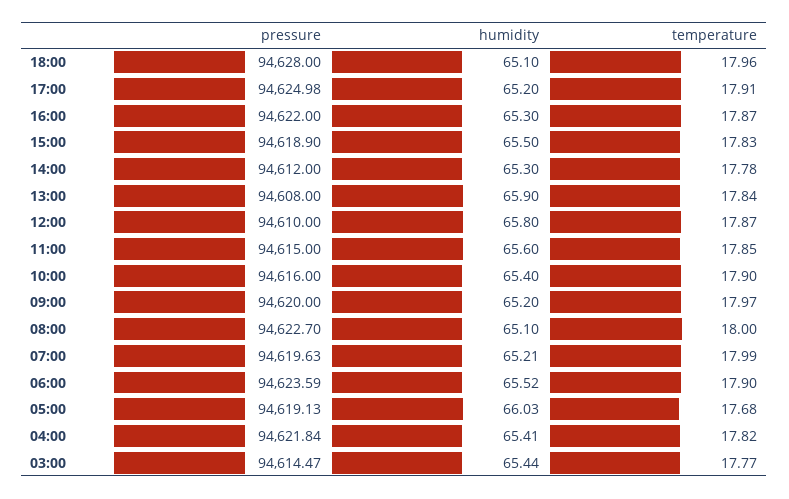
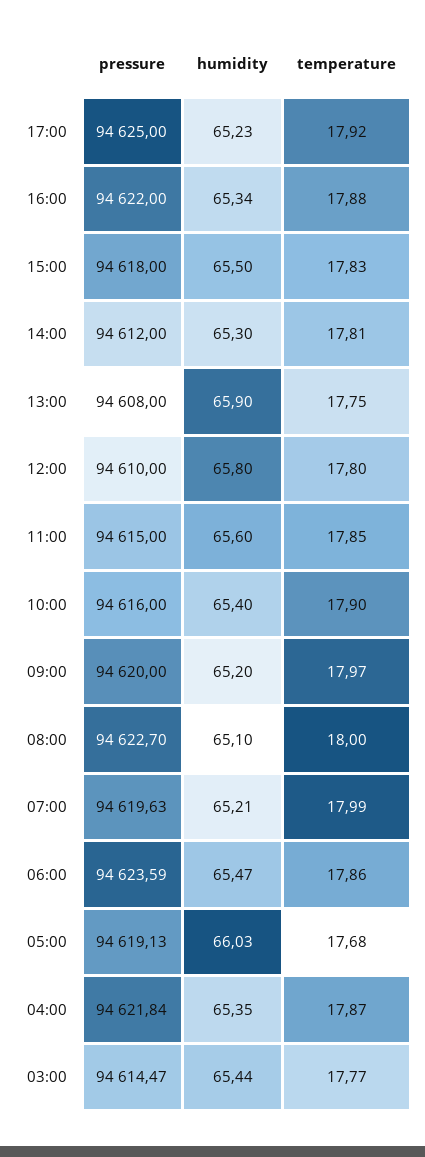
  {
    "pressure": {
-     "18:00": 94628,
-     "17:00": 94624.98,
+     "17:00": 94625,
      "16:00": 94622,
-     "15:00": 94618.9,
+     "15:00": 94618,
      "14:00": 94612,
      "13:00": 94608,
      "12:00": 94610,
      "11:00": 94615,
      "10:00": 94616,
      "09:00": 94620,
      "08:00": 94622.7,
      "07:00": 94619.63,
      "06:00": 94623.59,
      "05:00": 94619.13,
      "04:00": 94621.84,
      "03:00": 94614.47
    },
    "humidity": {
-     "18:00": 65.1,
-     "17:00": 65.2,
+     "17:00": 65.23,
-     "16:00": 65.3,
+     "16:00": 65.34,
      "15:00": 65.5,
      "14:00": 65.3,
      "13:00": 65.9,
      "12:00": 65.8,
      "11:00": 65.6,
      "10:00": 65.4,
      "09:00": 65.2,
      "08:00": 65.1,
      "07:00": 65.21,
-     "06:00": 65.52,
+     "06:00": 65.47,
      "05:00": 66.03,
-     "04:00": 65.41,
+     "04:00": 65.35,
      "03:00": 65.44
    },
    "temperature": {
-     "18:00": 17.96,
-     "17:00": 17.91,
+     "17:00": 17.92,
-     "16:00": 17.87,
+     "16:00": 17.88,
      "15:00": 17.83,
-     "14:00": 17.78,
+     "14:00": 17.81,
-     "13:00": 17.84,
+     "13:00": 17.75,
-     "12:00": 17.87,
+     "12:00": 17.8,
      "11:00": 17.85,
      "10:00": 17.9,
      "09:00": 17.97,
      "08:00": 18,
      "07:00": 17.99,
-     "06:00": 17.9,
+     "06:00": 17.86,
      "05:00": 17.68,
-     "04:00": 17.82,
+     "04:00": 17.87,
      "03:00": 17.77
    }
  }

